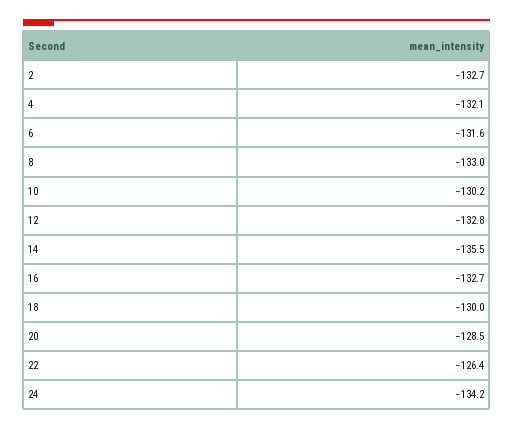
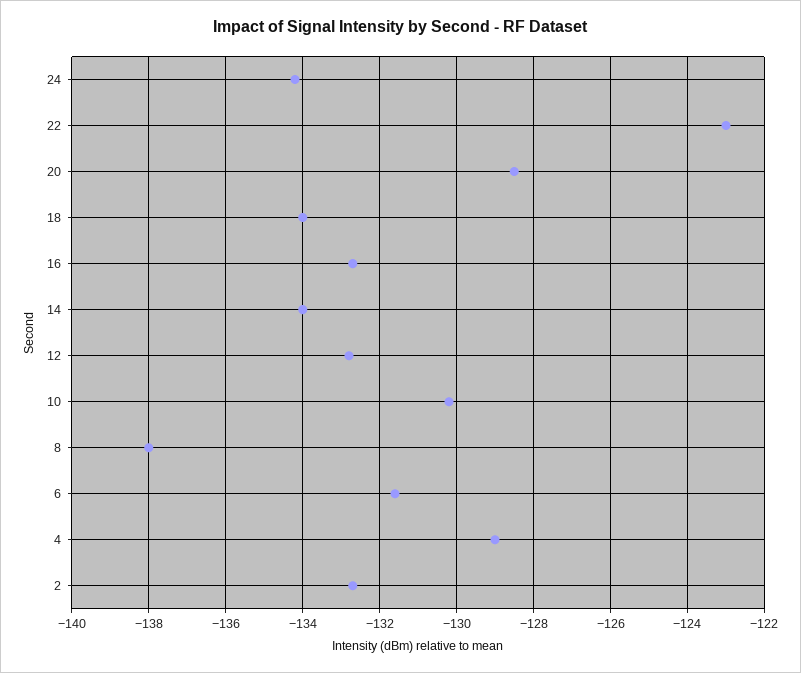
  {
    "2": -132.7,
-   "4": -132.1,
+   "4": -129,
    "6": -131.6,
-   "8": -133,
+   "8": -138,
    "10": -130.2,
    "12": -132.8,
-   "14": -135.5,
+   "14": -134,
    "16": -132.7,
-   "18": -130,
+   "18": -134,
    "20": -128.5,
-   "22": -126.4,
+   "22": -123,
    "24": -134.2
  }

